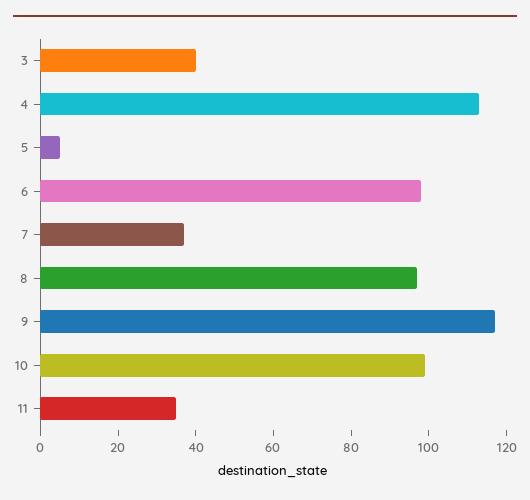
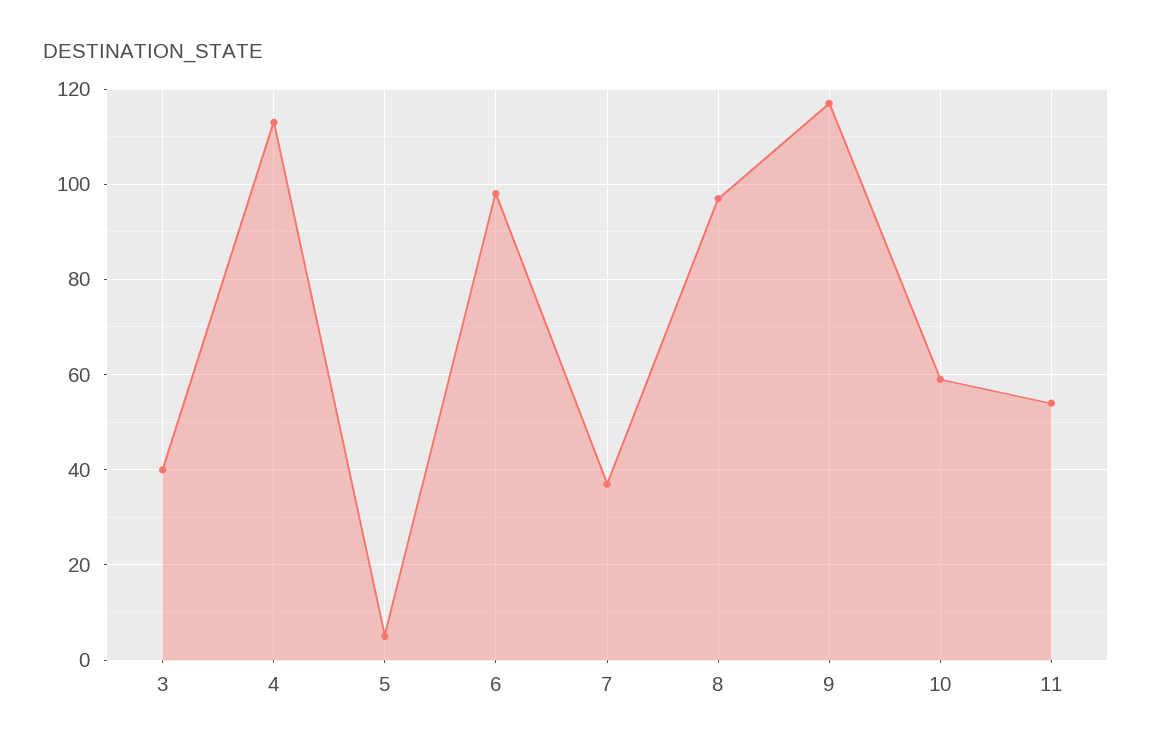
  {
    "3": 40,
    "4": 115,
    "5": 5,
    "6": 100,
    "7": 35,
    "8": 95,
    "9": 115,
-   "10": 100,
+   "10": 60,
-   "11": 35
+   "11": 55
  }

